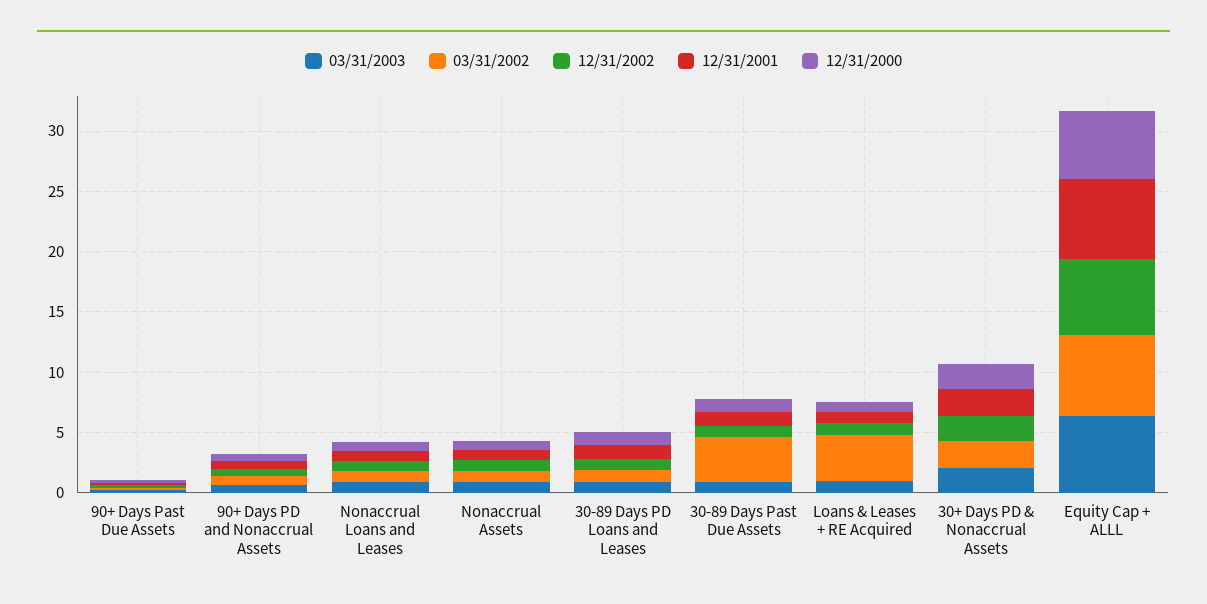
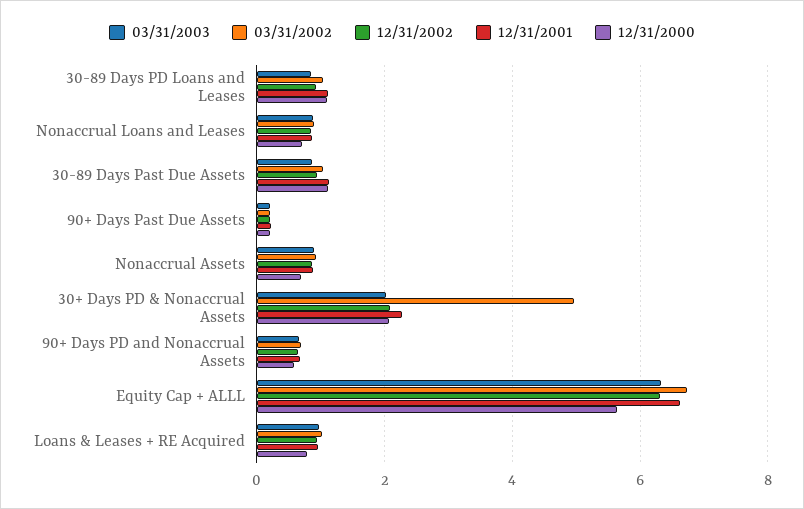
  {
    "03/31/2003": {
      "90+ Days Past Due Assets": 0.2,
      "90+ Days PD and Nonaccrual Assets": 0.6,
      "Nonaccrual Loans and Leases": 0.8,
      "Nonaccrual Assets": 1,
      "30-89 Days PD Loans and Leases": 0.8,
      "30-89 Days Past Due Assets": 0.8,
      "Loans & Leases + RE Acquired": 1,
      "30+ Days PD & Nonaccrual Assets": 2,
      "Equity Cap + ALLL": 6.4
    },
    "03/31/2002": {
      "90+ Days Past Due Assets": 0.2,
      "90+ Days PD and Nonaccrual Assets": 0.6,
      "Nonaccrual Loans and Leases": 1,
      "Nonaccrual Assets": 1,
      "30-89 Days PD Loans and Leases": 1,
-     "30-89 Days Past Due Assets": 4,
+     "30-89 Days Past Due Assets": 1,
-     "Loans & Leases + RE Acquired": 4,
+     "Loans & Leases + RE Acquired": 1,
-     "30+ Days PD & Nonaccrual Assets": 2,
+     "30+ Days PD & Nonaccrual Assets": 5,
      "Equity Cap + ALLL": 6.8
    },
    "12/31/2002": {
      "90+ Days Past Due Assets": 0.2,
      "90+ Days PD and Nonaccrual Assets": 0.6,
      "Nonaccrual Loans and Leases": 0.8,
      "Nonaccrual Assets": 0.8,
      "30-89 Days PD Loans and Leases": 1,
      "30-89 Days Past Due Assets": 1,
      "Loans & Leases + RE Acquired": 1,
      "30+ Days PD & Nonaccrual Assets": 2,
      "Equity Cap + ALLL": 6.4
    },
    "12/31/2001": {
      "90+ Days Past Due Assets": 0.2,
      "90+ Days PD and Nonaccrual Assets": 0.6,
      "Nonaccrual Loans and Leases": 0.8,
      "Nonaccrual Assets": 0.8,
      "30-89 Days PD Loans and Leases": 1.2,
      "30-89 Days Past Due Assets": 1.2,
      "Loans & Leases + RE Acquired": 1,
      "30+ Days PD & Nonaccrual Assets": 2.2,
      "Equity Cap + ALLL": 6.6
    },
    "12/31/2000": {
      "90+ Days Past Due Assets": 0.2,
      "90+ Days PD and Nonaccrual Assets": 0.6,
      "Nonaccrual Loans and Leases": 0.8,
      "Nonaccrual Assets": 0.8,
      "30-89 Days PD Loans and Leases": 1.2,
      "30-89 Days Past Due Assets": 1.2,
      "Loans & Leases + RE Acquired": 0.8,
      "30+ Days PD & Nonaccrual Assets": 2,
      "Equity Cap + ALLL": 5.6
    }
  }

